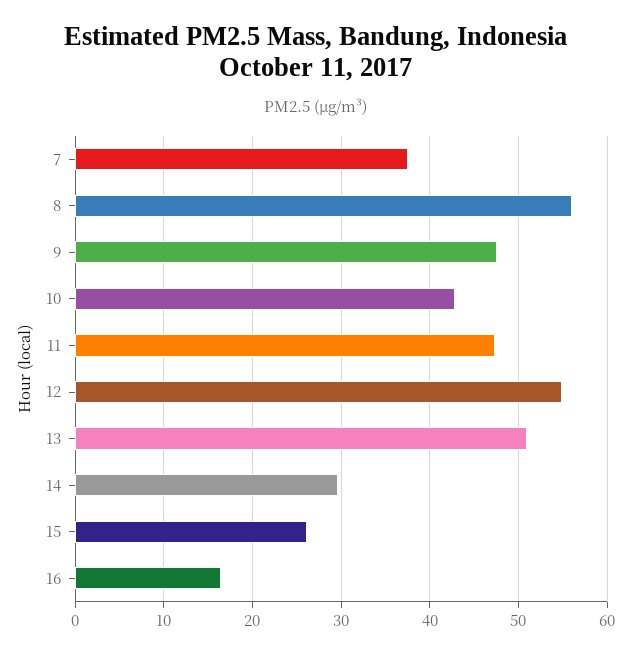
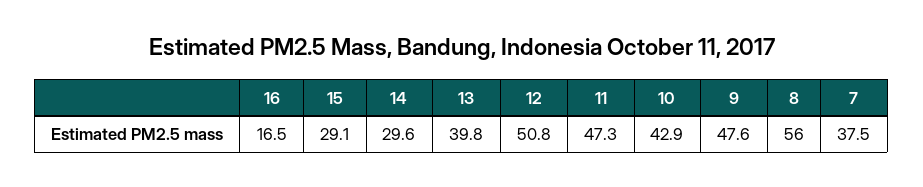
  {
    "7": 37.5,
    "8": 56,
    "9": 47.6,
    "10": 42.9,
    "11": 47.3,
-   "12": 55,
+   "12": 50.8,
-   "13": 51,
+   "13": 39.8,
    "14": 29.6,
-   "15": 26,
+   "15": 29.1,
    "16": 16.5
  }

